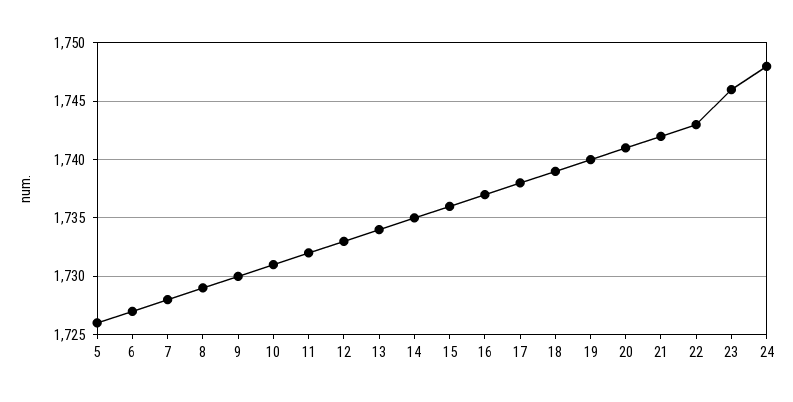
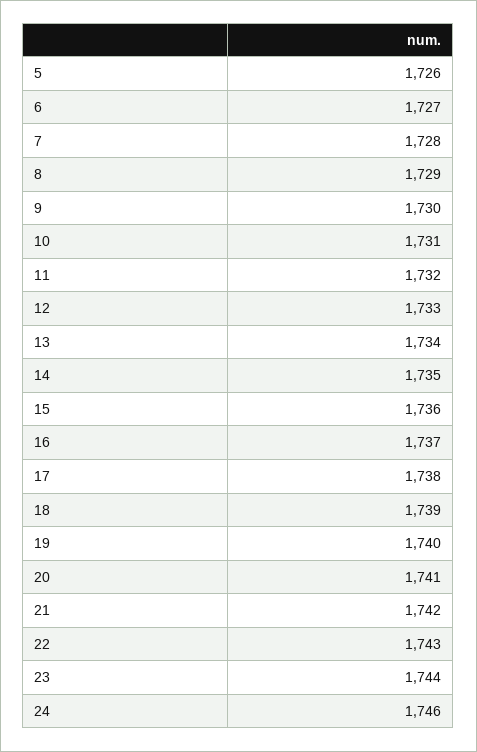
  {
    "5": 1726,
    "6": 1727,
    "7": 1728,
    "8": 1729,
    "9": 1730,
    "10": 1731,
    "11": 1732,
    "12": 1733,
    "13": 1734,
    "14": 1735,
    "15": 1736,
    "16": 1737,
    "17": 1738,
    "18": 1739,
    "19": 1740,
    "20": 1741,
    "21": 1742,
    "22": 1743,
-   "23": 1746,
+   "23": 1744,
-   "24": 1748
+   "24": 1746
  }

